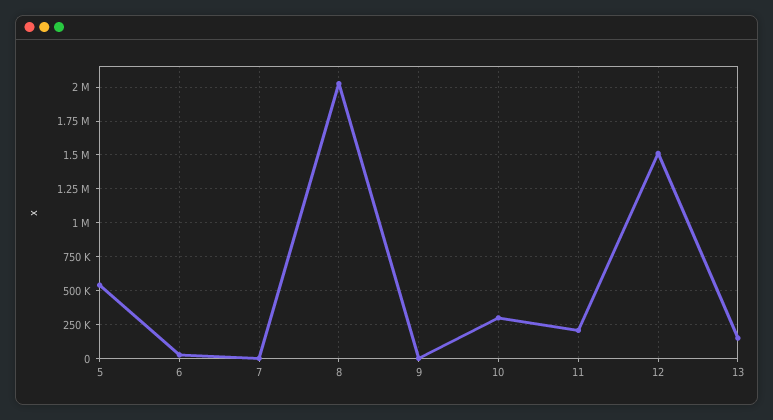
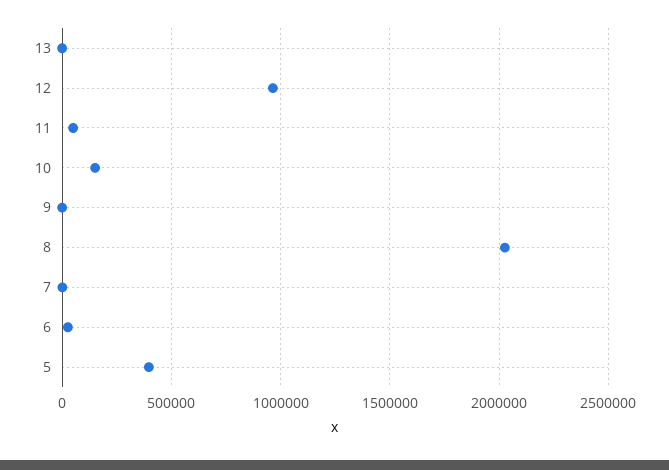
  {
-   "5": 550000,
+   "5": 400000,
    "6": 50000,
    "7": 0,
    "8": 2050000,
    "9": 0,
-   "10": 300000,
+   "10": 150000,
-   "11": 200000,
+   "11": 50000,
-   "12": 1500000,
+   "12": 950000,
-   "13": 150000
+   "13": 0
  }

